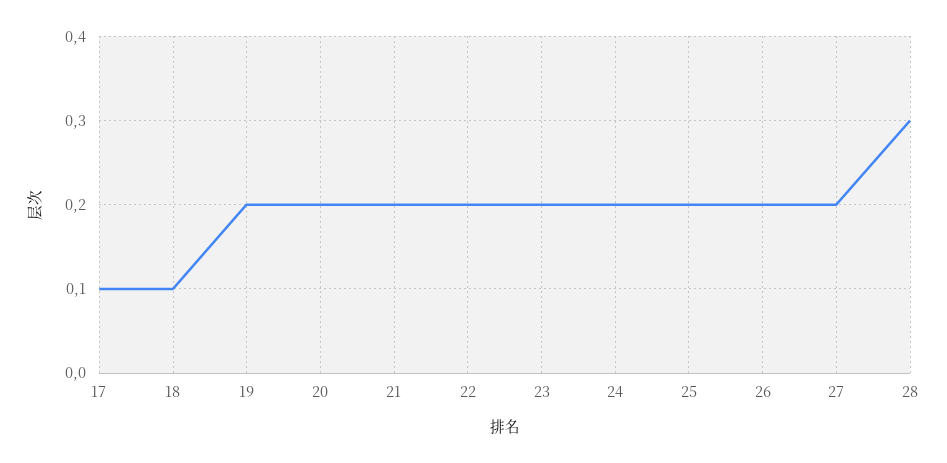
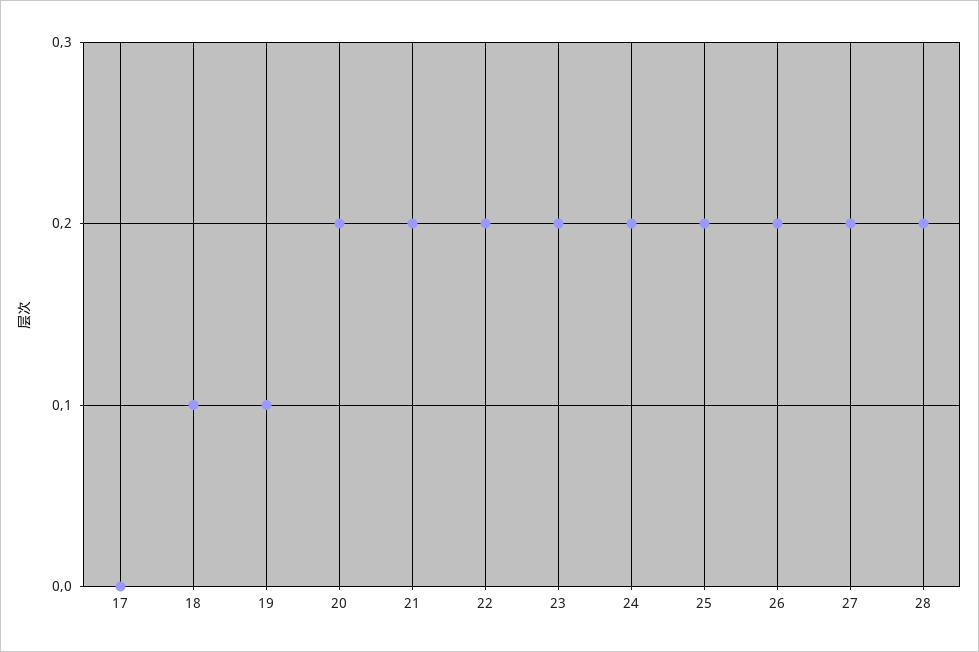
  {
-   "17": 0.1,
+   "17": 0,
    "18": 0.1,
-   "19": 0.2,
+   "19": 0.1,
    "20": 0.2,
    "21": 0.2,
    "22": 0.2,
    "23": 0.2,
    "24": 0.2,
    "25": 0.2,
    "26": 0.2,
    "27": 0.2,
-   "28": 0.3
+   "28": 0.2
  }

